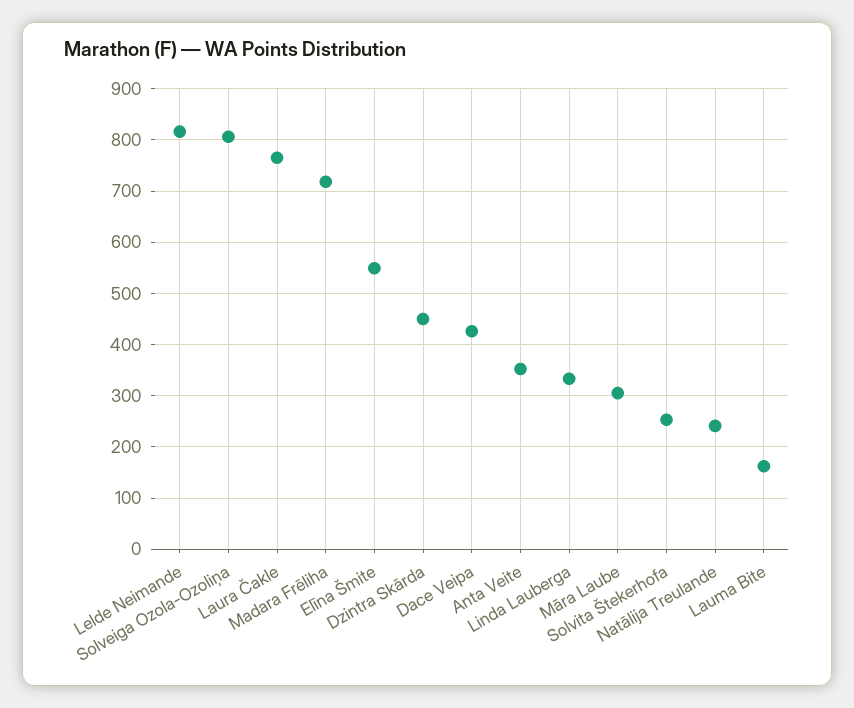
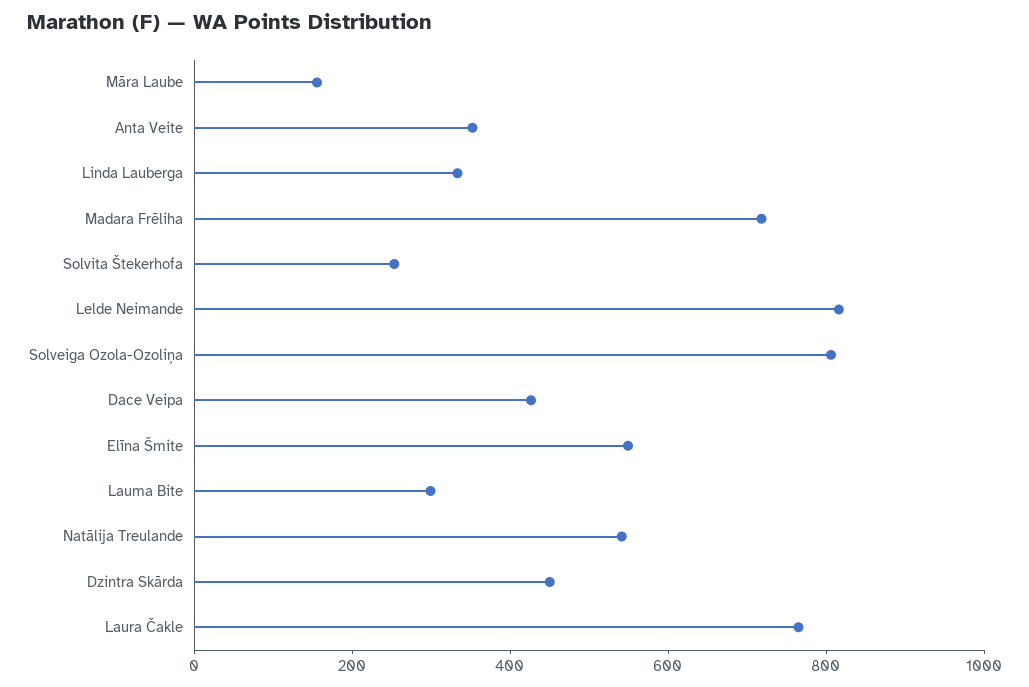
  {
    "Lelde Neimande": 820,
    "Solveiga Ozola-Ozoliņa": 800,
    "Laura Čakle": 760,
    "Madara Frēliha": 720,
    "Elīna Šmite": 540,
    "Dzintra Skārda": 460,
    "Dace Veipa": 420,
    "Anta Veite": 360,
    "Linda Lauberga": 340,
-   "Māra Laube": 300,
+   "Māra Laube": 150,
    "Solvita Štekerhofa": 260,
-   "Natālija Treulande": 240,
+   "Natālija Treulande": 550,
-   "Lauma Bite": 160
+   "Lauma Bite": 300
  }

